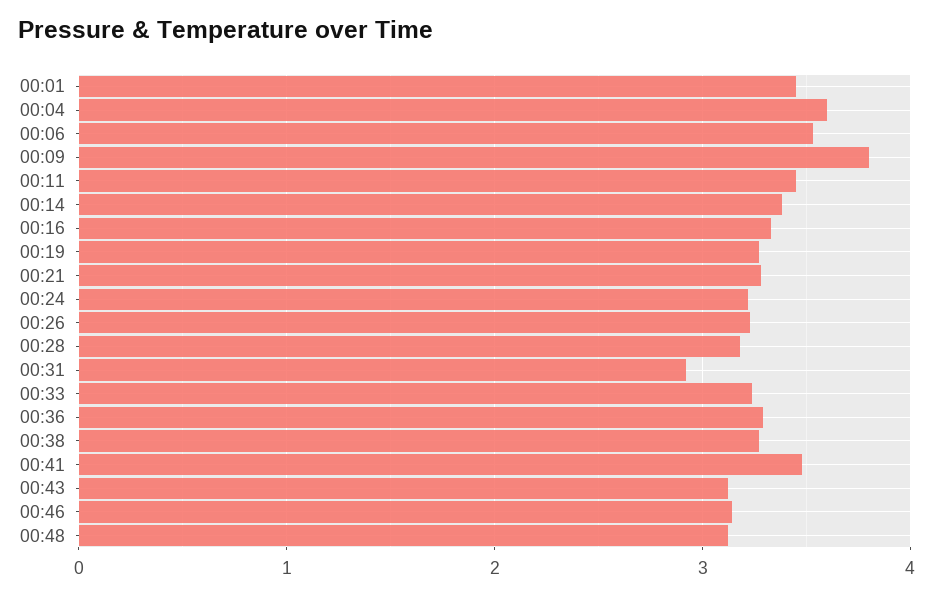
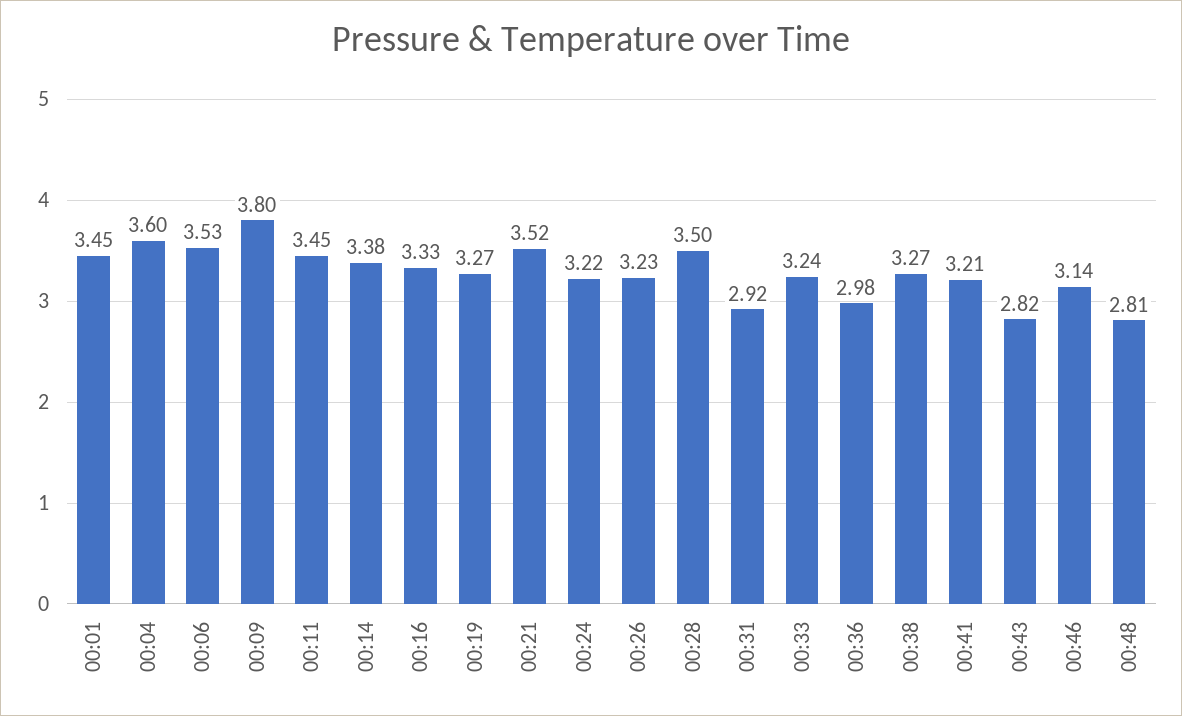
  {
    "00:01": 3.45,
    "00:04": 3.6,
    "00:06": 3.53,
    "00:09": 3.8,
    "00:11": 3.45,
    "00:14": 3.38,
    "00:16": 3.33,
    "00:19": 3.27,
-   "00:21": 3.3,
+   "00:21": 3.52,
    "00:24": 3.22,
    "00:26": 3.23,
-   "00:28": 3.2,
+   "00:28": 3.5,
    "00:31": 2.92,
    "00:33": 3.24,
-   "00:36": 3.3,
+   "00:36": 2.98,
    "00:38": 3.27,
-   "00:41": 3.5,
+   "00:41": 3.21,
-   "00:43": 3.1,
+   "00:43": 2.82,
    "00:46": 3.14,
-   "00:48": 3.1
+   "00:48": 2.81
  }

